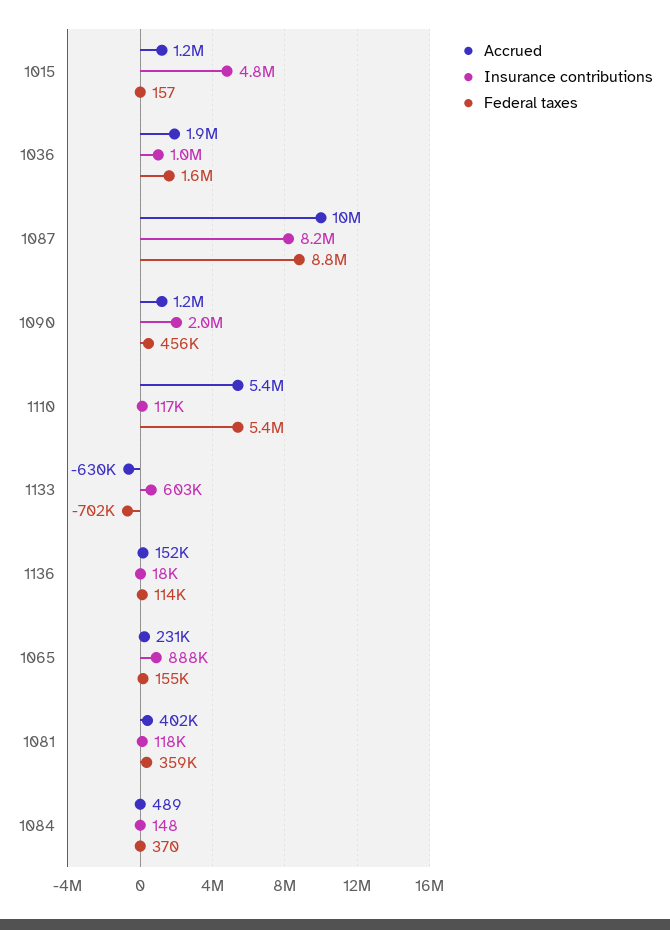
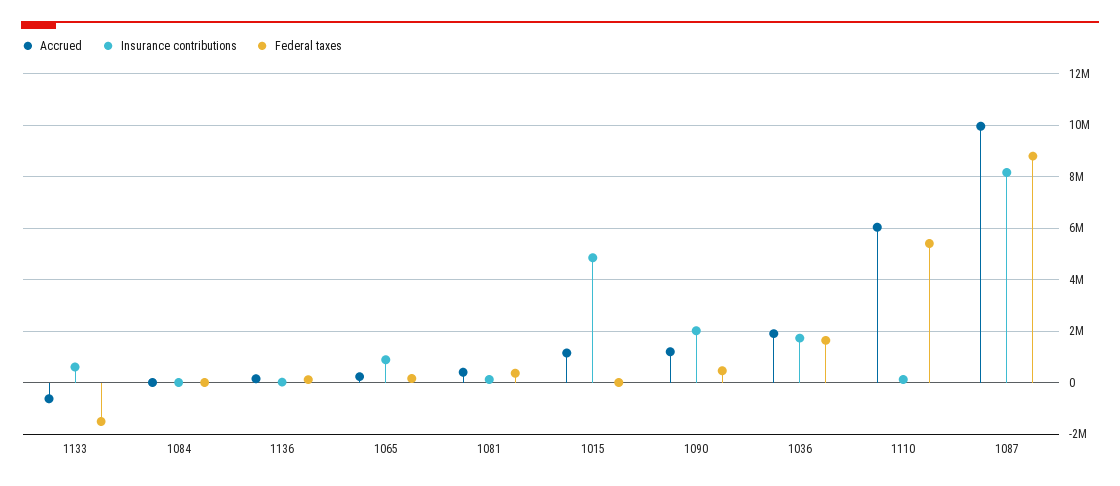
  {
    "Accrued": {
      "1015": 1200000,
      "1036": 1900000,
      "1087": 10000000,
      "1090": 1200000,
-     "1110": 5400000,
+     "1110": 6000000,
      "1133": -630000,
      "1136": 152000,
      "1065": 231000,
      "1081": 402000,
      "1084": 489
    },
    "Insurance contributions": {
      "1015": 4800000,
-     "1036": 1000000,
+     "1036": 1750000,
      "1087": 8200000,
      "1090": 2000000,
      "1110": 117000,
      "1133": 603000,
      "1136": 18000,
      "1065": 888000,
      "1081": 118000,
      "1084": 148
    },
    "Federal taxes": {
      "1015": 157,
      "1036": 1600000,
      "1087": 8800000,
      "1090": 456000,
      "1110": 5400000,
-     "1133": -702000,
+     "1133": -1500000,
      "1136": 114000,
      "1065": 155000,
      "1081": 359000,
      "1084": 370
    }
  }

